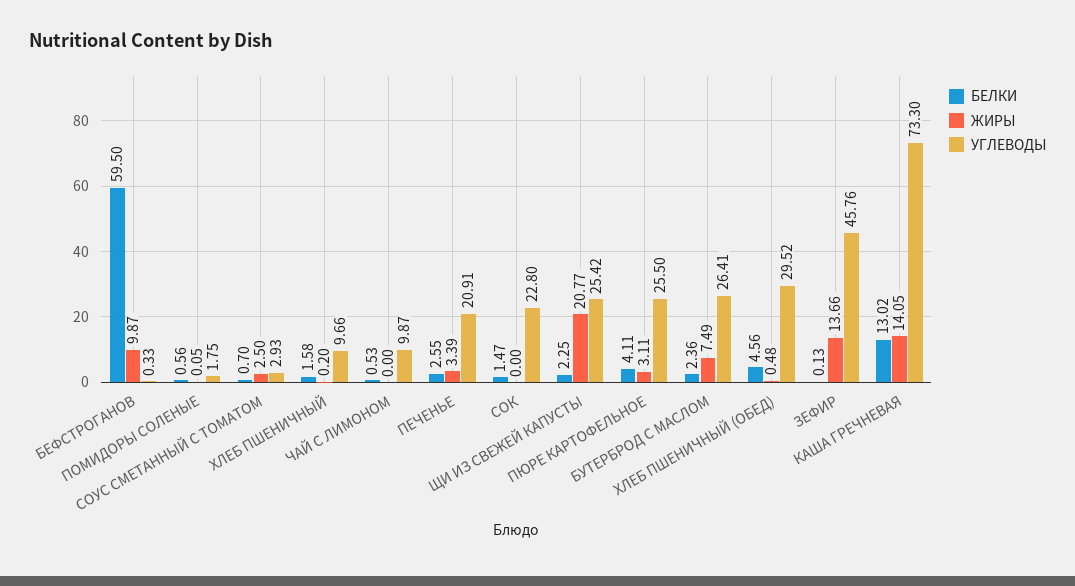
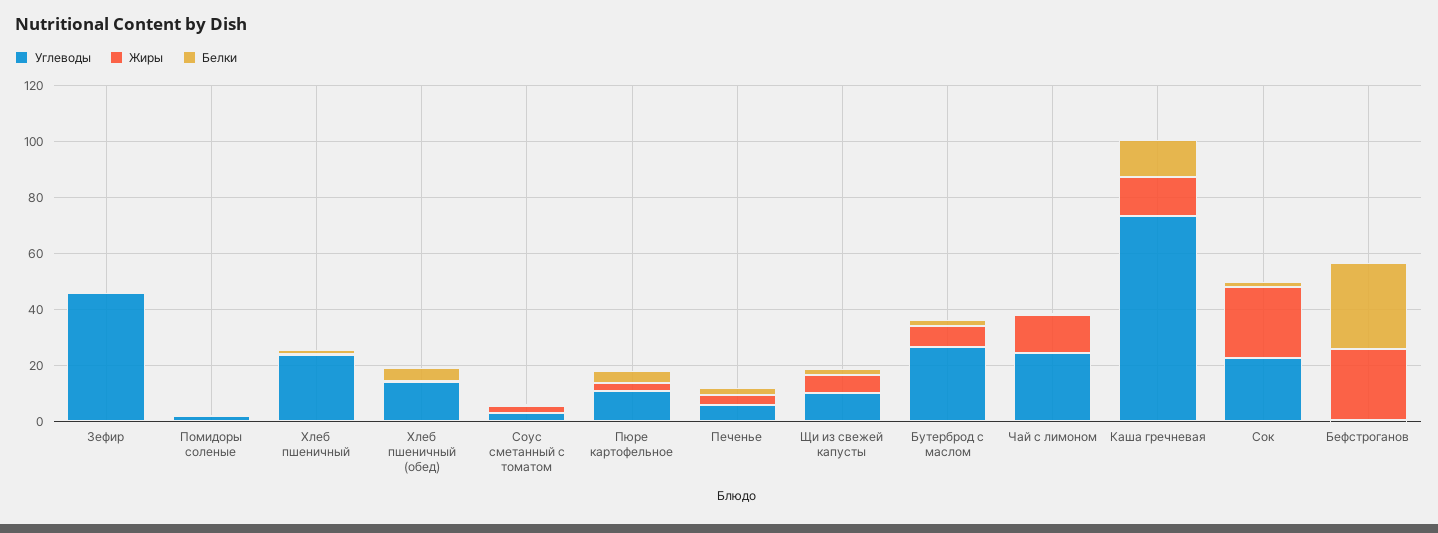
  {
    "БЕЛКИ": {
-     "БЕФСТРОГАНОВ": 59.5,
+     "БЕФСТРОГАНОВ": 30,
      "ПОМИДОРЫ СОЛЕНЫЕ": 0.56,
      "СОУС СМЕТАННЫЙ С ТОМАТОМ": 0.7,
      "ХЛЕБ ПШЕНИЧНЫЙ": 1.58,
      "ЧАЙ С ЛИМОНОМ": 0.53,
      "ПЕЧЕНЬЕ": 2.55,
      "СОК": 1.47,
      "ЩИ ИЗ СВЕЖЕЙ КАПУСТЫ": 2.25,
      "ПЮРЕ КАРТОФЕЛЬНОЕ": 4.11,
      "БУТЕРБРОД С МАСЛОМ": 2.36,
      "ХЛЕБ ПШЕНИЧНЫЙ (ОБЕД)": 4.56,
      "ЗЕФИР": 0.13,
      "КАША ГРЕЧНЕВАЯ": 13.02
    },
    "ЖИРЫ": {
-     "БЕФСТРОГАНОВ": 9.87,
+     "БЕФСТРОГАНОВ": 25,
      "ПОМИДОРЫ СОЛЕНЫЕ": 0.05,
      "СОУС СМЕТАННЫЙ С ТОМАТОМ": 2.5,
      "ХЛЕБ ПШЕНИЧНЫЙ": 0.2,
-     "ЧАЙ С ЛИМОНОМ": 0,
+     "ЧАЙ С ЛИМОНОМ": 15,
      "ПЕЧЕНЬЕ": 3.39,
-     "СОК": 0,
+     "СОК": 25,
-     "ЩИ ИЗ СВЕЖЕЙ КАПУСТЫ": 20.77,
+     "ЩИ ИЗ СВЕЖЕЙ КАПУСТЫ": 5,
      "ПЮРЕ КАРТОФЕЛЬНОЕ": 3.11,
      "БУТЕРБРОД С МАСЛОМ": 7.49,
      "ХЛЕБ ПШЕНИЧНЫЙ (ОБЕД)": 0.48,
-     "ЗЕФИР": 13.66,
+     "ЗЕФИР": 0,
      "КАША ГРЕЧНЕВАЯ": 14.05
    },
    "УГЛЕВОДЫ": {
      "БЕФСТРОГАНОВ": 0.33,
      "ПОМИДОРЫ СОЛЕНЫЕ": 1.75,
      "СОУС СМЕТАННЫЙ С ТОМАТОМ": 2.93,
-     "ХЛЕБ ПШЕНИЧНЫЙ": 9.66,
+     "ХЛЕБ ПШЕНИЧНЫЙ": 25,
-     "ЧАЙ С ЛИМОНОМ": 9.87,
+     "ЧАЙ С ЛИМОНОМ": 25,
-     "ПЕЧЕНЬЕ": 20.91,
+     "ПЕЧЕНЬЕ": 5,
      "СОК": 22.8,
-     "ЩИ ИЗ СВЕЖЕЙ КАПУСТЫ": 25.42,
+     "ЩИ ИЗ СВЕЖЕЙ КАПУСТЫ": 10,
-     "ПЮРЕ КАРТОФЕЛЬНОЕ": 25.5,
+     "ПЮРЕ КАРТОФЕЛЬНОЕ": 10,
      "БУТЕРБРОД С МАСЛОМ": 26.41,
-     "ХЛЕБ ПШЕНИЧНЫЙ (ОБЕД)": 29.52,
+     "ХЛЕБ ПШЕНИЧНЫЙ (ОБЕД)": 15,
      "ЗЕФИР": 45.76,
      "КАША ГРЕЧНЕВАЯ": 73.3
    }
  }

